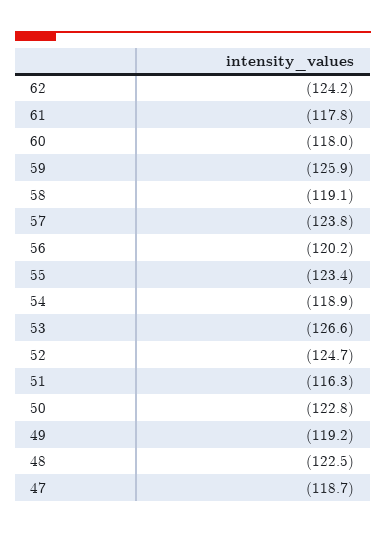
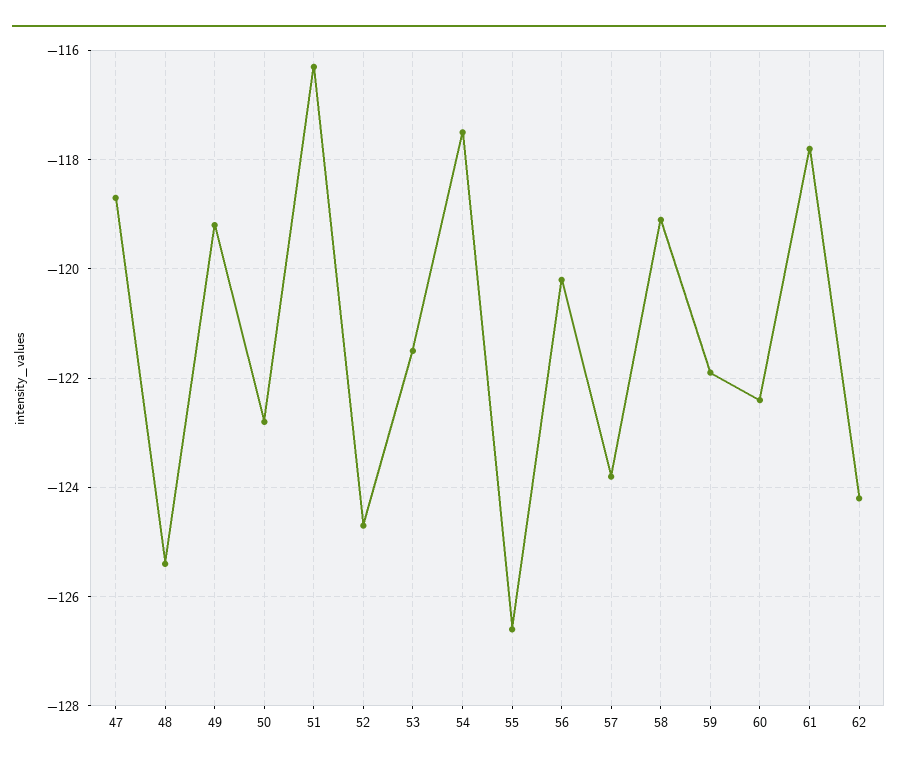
  {
    "62": -124.2,
    "61": -117.8,
-   "60": -118,
+   "60": -122.5,
-   "59": -125.9,
+   "59": -122,
    "58": -119.1,
    "57": -123.8,
    "56": -120.2,
-   "55": -123.4,
+   "55": -126.5,
-   "54": -118.9,
+   "54": -117.5,
-   "53": -126.6,
+   "53": -121.5,
    "52": -124.7,
    "51": -116.3,
    "50": -122.8,
    "49": -119.2,
-   "48": -122.5,
+   "48": -125.5,
    "47": -118.7
  }

